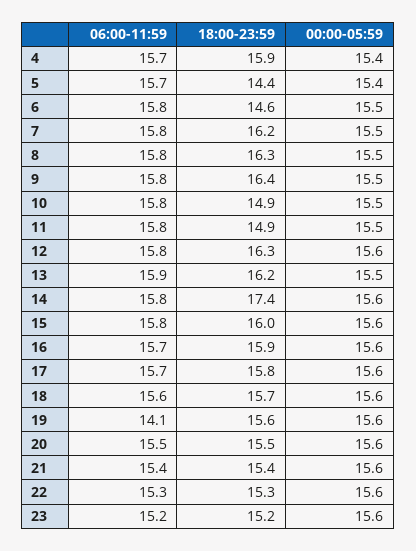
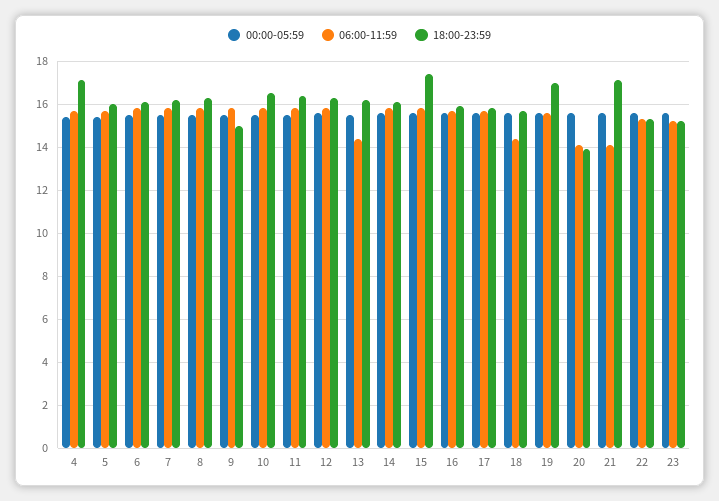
  {
    "06:00-11:59": {
      "4": 15.7,
      "5": 15.7,
      "6": 15.8,
      "7": 15.8,
      "8": 15.8,
      "9": 15.8,
      "10": 15.8,
      "11": 15.8,
      "12": 15.8,
-     "13": 15.9,
+     "13": 14.5,
      "14": 15.8,
      "15": 15.8,
      "16": 15.7,
      "17": 15.7,
-     "18": 15.6,
+     "18": 14.5,
-     "19": 14.1,
+     "19": 15.5,
-     "20": 15.5,
+     "20": 14,
-     "21": 15.4,
+     "21": 14,
      "22": 15.3,
      "23": 15.2
    },
    "18:00-23:59": {
-     "4": 15.9,
+     "4": 17,
-     "5": 14.4,
+     "5": 16,
-     "6": 14.6,
+     "6": 16,
      "7": 16.2,
      "8": 16.3,
-     "9": 16.4,
+     "9": 15,
-     "10": 14.9,
+     "10": 16.5,
-     "11": 14.9,
+     "11": 16.5,
      "12": 16.3,
      "13": 16.2,
-     "14": 17.4,
+     "14": 16,
-     "15": 16,
+     "15": 17.5,
      "16": 15.9,
      "17": 15.8,
      "18": 15.7,
-     "19": 15.6,
+     "19": 17,
-     "20": 15.5,
+     "20": 14,
-     "21": 15.4,
+     "21": 17,
      "22": 15.3,
      "23": 15.2
    },
    "00:00-05:59": {
      "4": 15.4,
      "5": 15.4,
      "6": 15.5,
      "7": 15.5,
      "8": 15.5,
      "9": 15.5,
      "10": 15.5,
      "11": 15.5,
      "12": 15.6,
      "13": 15.5,
      "14": 15.6,
      "15": 15.6,
      "16": 15.6,
      "17": 15.6,
      "18": 15.6,
      "19": 15.6,
      "20": 15.6,
      "21": 15.6,
      "22": 15.6,
      "23": 15.6
    }
  }

